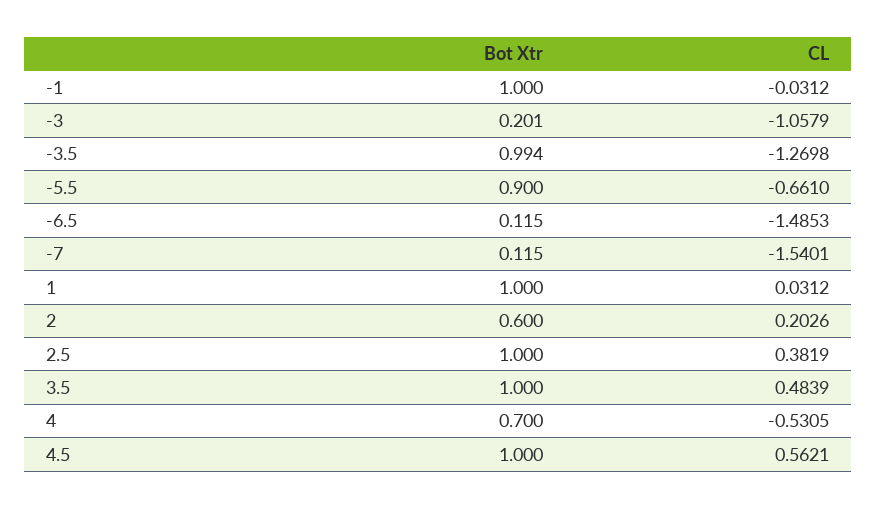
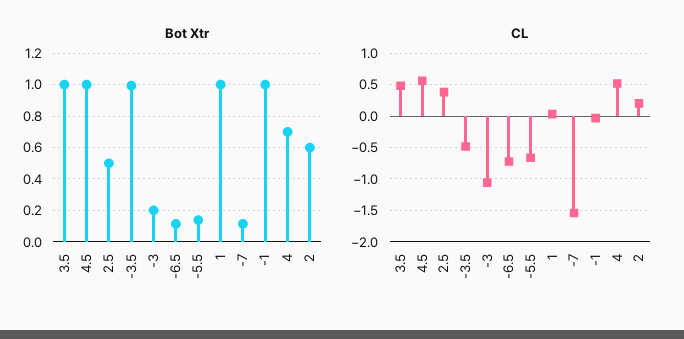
  {
    "Bot Xtr": {
      "-1": 1,
      "-3": 0.201,
      "-3.5": 0.994,
-     "-5.5": 0.9,
+     "-5.5": 0.15,
      "-6.5": 0.115,
      "-7": 0.115,
      "1": 1,
      "2": 0.6,
-     "2.5": 1,
+     "2.5": 0.5,
      "3.5": 1,
      "4": 0.7,
      "4.5": 1
    },
    "CL": {
      "-1": -0.0312,
      "-3": -1.0579,
-     "-3.5": -1.2698,
+     "-3.5": -0.5,
      "-5.5": -0.661,
-     "-6.5": -1.4853,
+     "-6.5": -0.7,
      "-7": -1.5401,
      "1": 0.0312,
      "2": 0.2026,
      "2.5": 0.3819,
      "3.5": 0.4839,
-     "4": -0.5305,
+     "4": 0.5,
      "4.5": 0.5621
    }
  }

